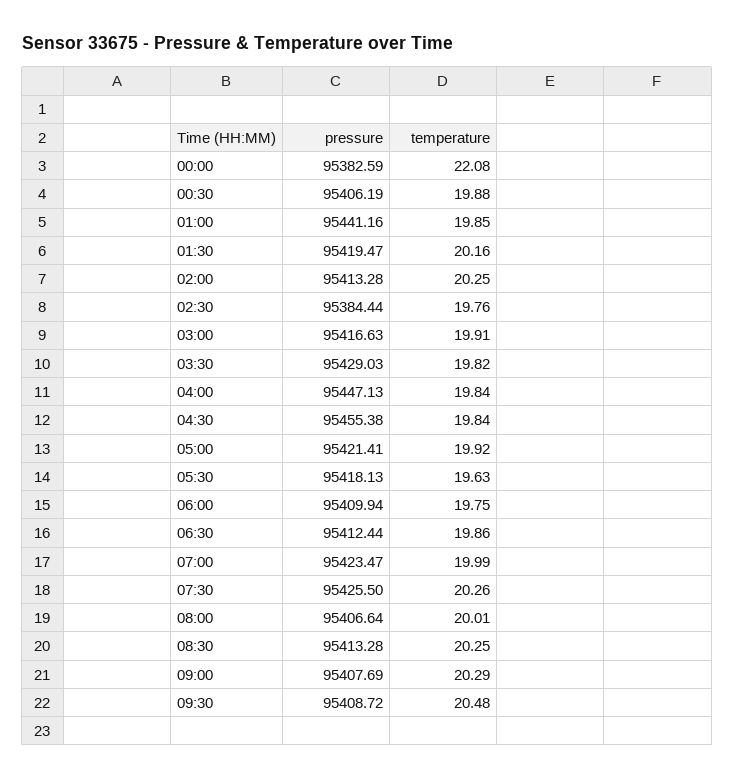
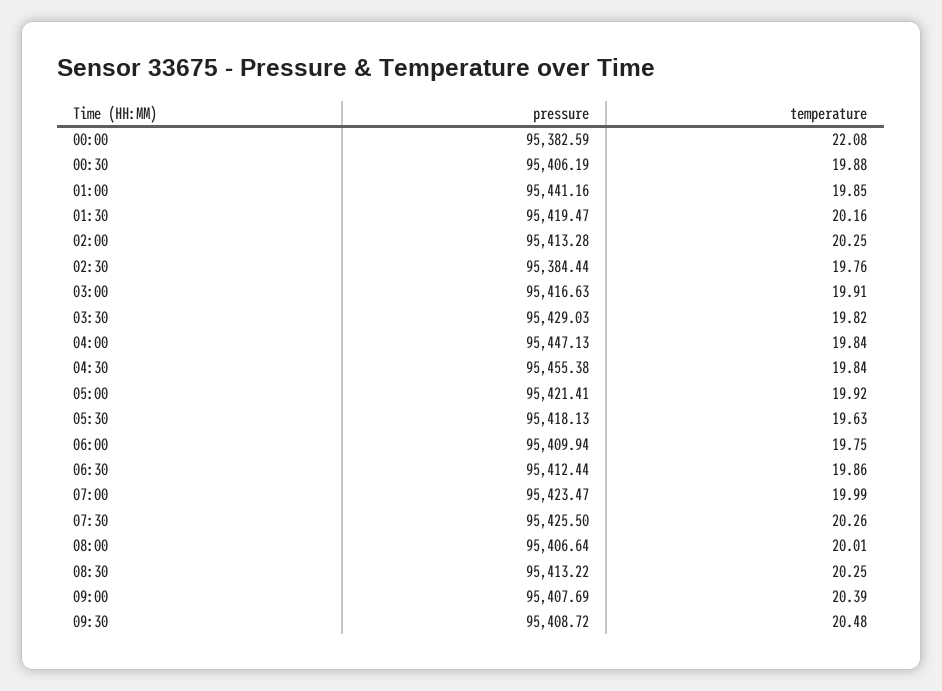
  {
    "pressure": {
      "00:00": 95382.59,
      "00:30": 95406.19,
      "01:00": 95441.16,
      "01:30": 95419.47,
      "02:00": 95413.28,
      "02:30": 95384.44,
      "03:00": 95416.63,
      "03:30": 95429.03,
      "04:00": 95447.13,
      "04:30": 95455.38,
      "05:00": 95421.41,
      "05:30": 95418.13,
      "06:00": 95409.94,
      "06:30": 95412.44,
      "07:00": 95423.47,
      "07:30": 95425.5,
      "08:00": 95406.64,
-     "08:30": 95413.28,
+     "08:30": 95413.22,
      "09:00": 95407.69,
      "09:30": 95408.72
    },
    "temperature": {
      "00:00": 22.08,
      "00:30": 19.88,
      "01:00": 19.85,
      "01:30": 20.16,
      "02:00": 20.25,
      "02:30": 19.76,
      "03:00": 19.91,
      "03:30": 19.82,
      "04:00": 19.84,
      "04:30": 19.84,
      "05:00": 19.92,
      "05:30": 19.63,
      "06:00": 19.75,
      "06:30": 19.86,
      "07:00": 19.99,
      "07:30": 20.26,
      "08:00": 20.01,
      "08:30": 20.25,
-     "09:00": 20.29,
+     "09:00": 20.39,
      "09:30": 20.48
    }
  }

